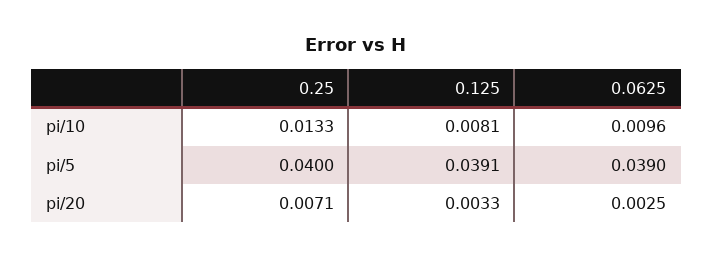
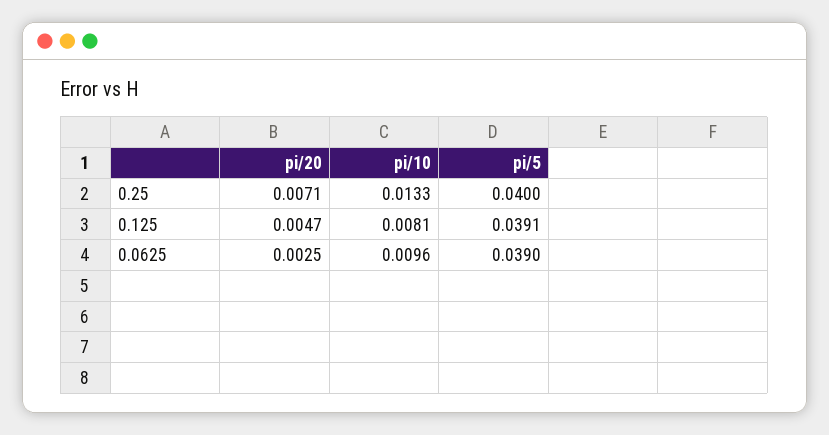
  {
    "0.25": {
      "pi/10": 0.0133,
      "pi/5": 0.04,
      "pi/20": 0.0071
    },
    "0.125": {
      "pi/10": 0.0081,
      "pi/5": 0.0391,
-     "pi/20": 0.0033
+     "pi/20": 0.0047
    },
    "0.0625": {
      "pi/10": 0.0096,
      "pi/5": 0.039,
      "pi/20": 0.0025
    }
  }

